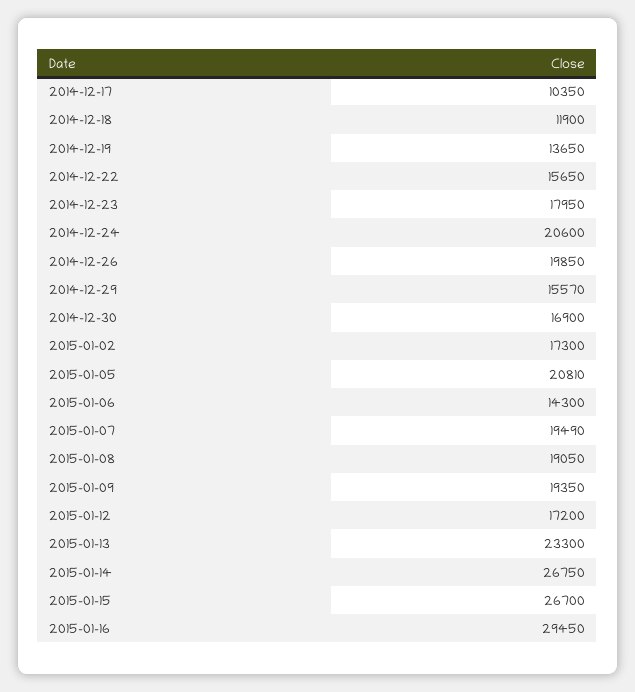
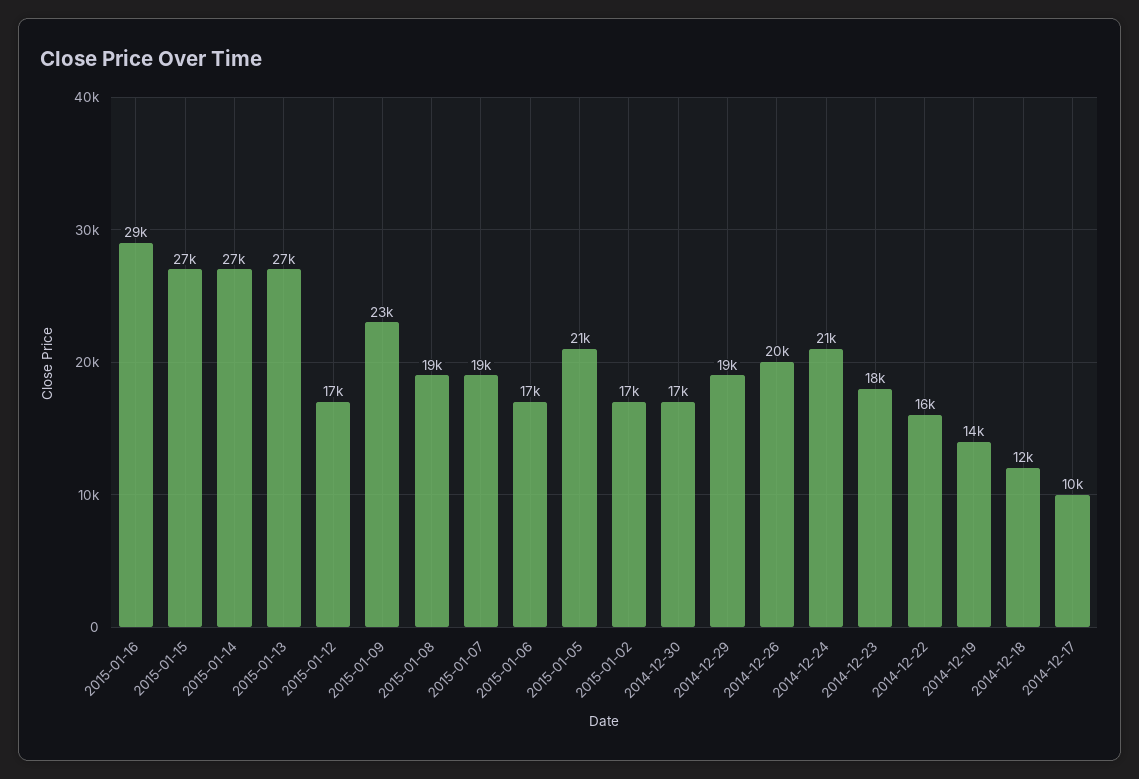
  {
    "2014-12-17": 10350,
    "2014-12-18": 11900,
    "2014-12-19": 13650,
    "2014-12-22": 15650,
    "2014-12-23": 17950,
    "2014-12-24": 20600,
    "2014-12-26": 19850,
-   "2014-12-29": 15570,
+   "2014-12-29": 19000,
    "2014-12-30": 16900,
    "2015-01-02": 17300,
    "2015-01-05": 20810,
-   "2015-01-06": 14300,
+   "2015-01-06": 17000,
    "2015-01-07": 19490,
    "2015-01-08": 19050,
-   "2015-01-09": 19350,
+   "2015-01-09": 23000,
    "2015-01-12": 17200,
-   "2015-01-13": 23300,
+   "2015-01-13": 27000,
    "2015-01-14": 26750,
    "2015-01-15": 26700,
    "2015-01-16": 29450
  }

